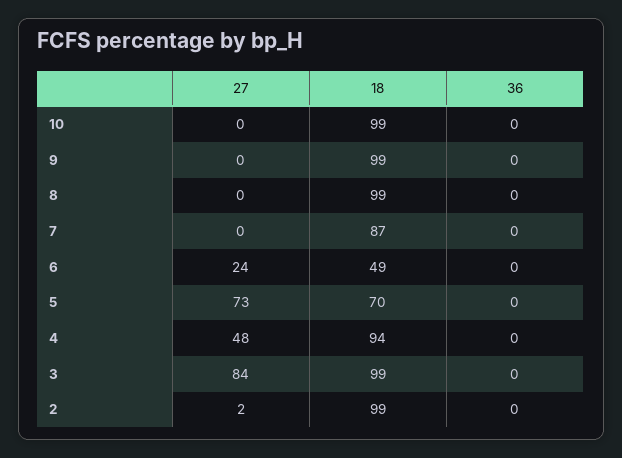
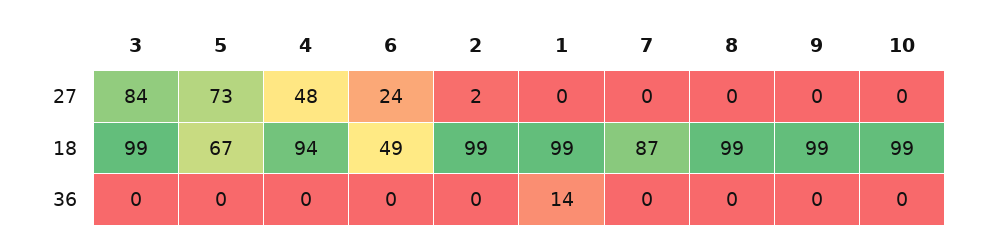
  {
    "27": {
      "10": 0,
      "9": 0,
      "8": 0,
      "7": 0,
      "6": 24,
      "5": 73,
      "4": 48,
      "3": 84,
-     "2": 2
+     "2": 2,
+     "1": 0
    },
    "18": {
      "10": 99,
      "9": 99,
      "8": 99,
      "7": 87,
      "6": 49,
-     "5": 70,
+     "5": 67,
      "4": 94,
      "3": 99,
-     "2": 99
+     "2": 99,
+     "1": 99
    },
    "36": {
      "10": 0,
      "9": 0,
      "8": 0,
      "7": 0,
      "6": 0,
      "5": 0,
      "4": 0,
      "3": 0,
-     "2": 0
+     "2": 0,
+     "1": 14
    }
  }

